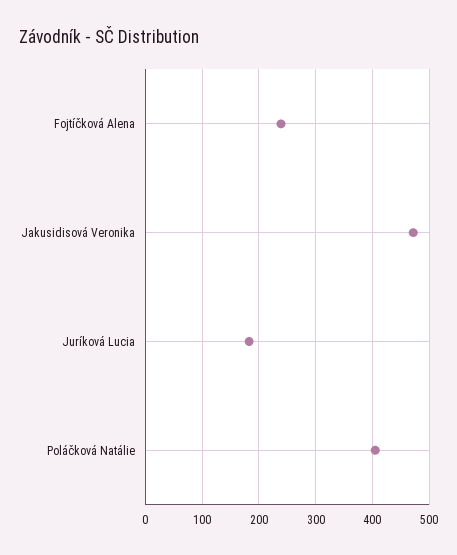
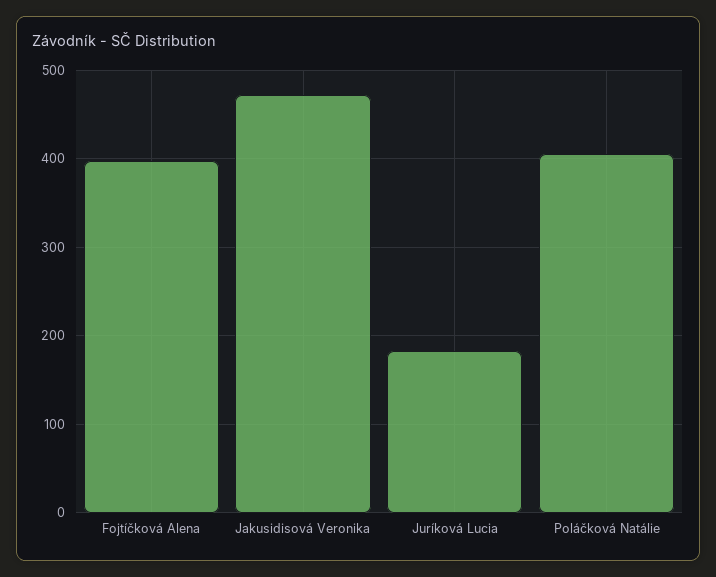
  {
-   "Fojtíčková Alena": 240,
+   "Fojtíčková Alena": 400,
    "Jakusidisová Veronika": 470,
    "Juríková Lucia": 180,
    "Poláčková Natálie": 410
  }

